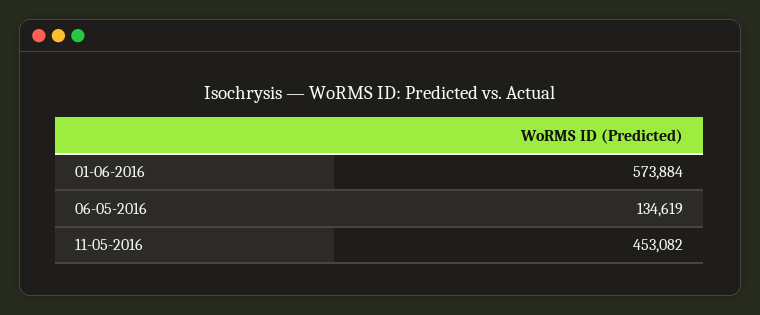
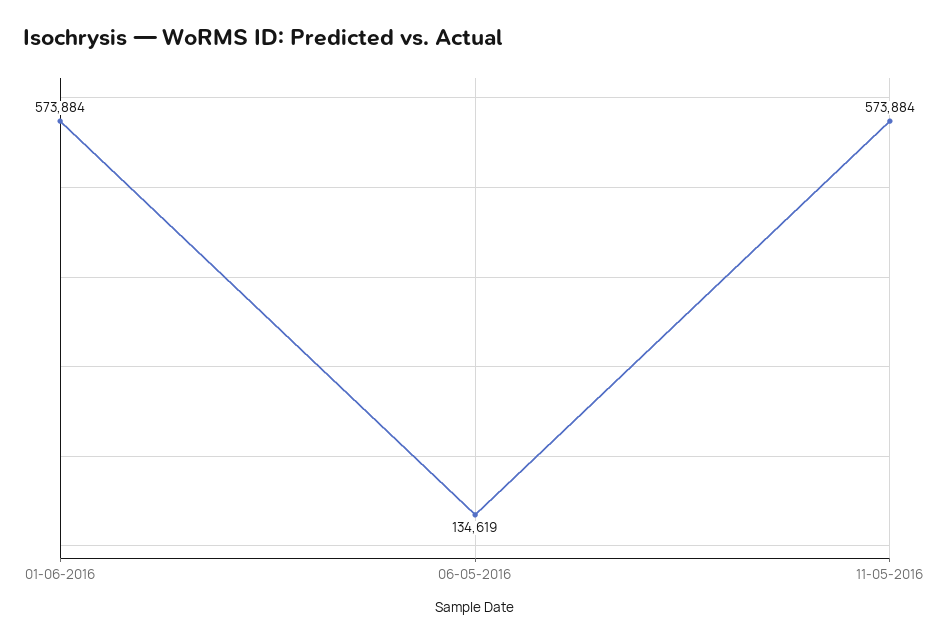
  {
    "01-06-2016": 573884,
    "06-05-2016": 134619,
-   "11-05-2016": 453082
+   "11-05-2016": 573884
  }

